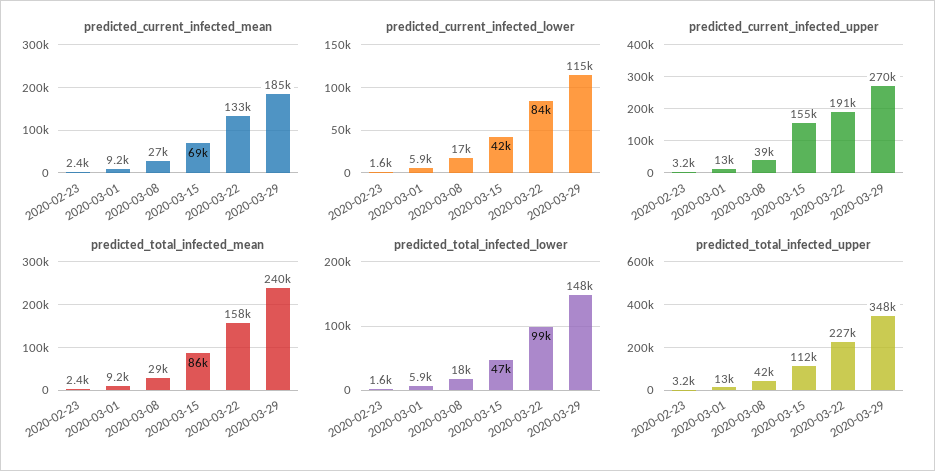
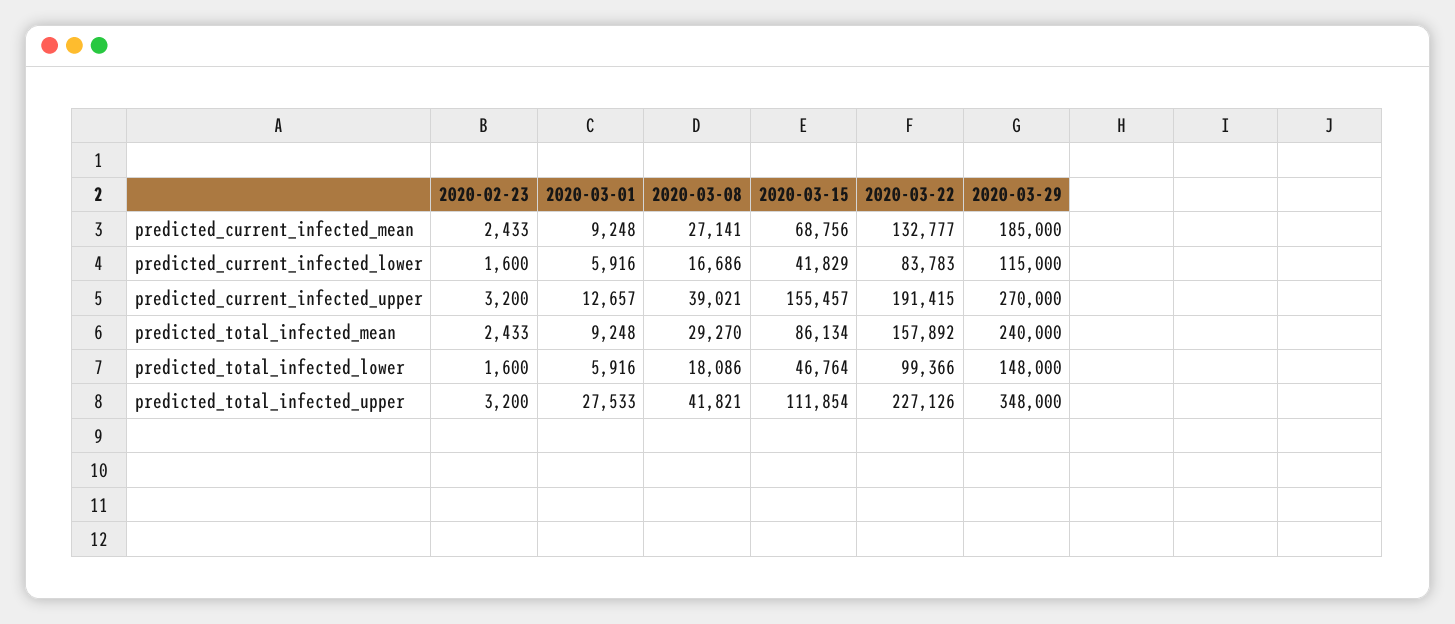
  {
    "predicted_current_infected_mean": {
      "2020-02-23": 2433,
      "2020-03-01": 9248,
      "2020-03-08": 27141,
      "2020-03-15": 68756,
      "2020-03-22": 132777,
      "2020-03-29": 185000
    },
    "predicted_current_infected_lower": {
      "2020-02-23": 1600,
      "2020-03-01": 5916,
      "2020-03-08": 16686,
      "2020-03-15": 41829,
      "2020-03-22": 83783,
      "2020-03-29": 115000
    },
    "predicted_current_infected_upper": {
      "2020-02-23": 3200,
      "2020-03-01": 12657,
      "2020-03-08": 39021,
      "2020-03-15": 155457,
      "2020-03-22": 191415,
      "2020-03-29": 270000
    },
    "predicted_total_infected_mean": {
      "2020-02-23": 2433,
      "2020-03-01": 9248,
      "2020-03-08": 29270,
      "2020-03-15": 86134,
      "2020-03-22": 157892,
      "2020-03-29": 240000
    },
    "predicted_total_infected_lower": {
      "2020-02-23": 1600,
      "2020-03-01": 5916,
      "2020-03-08": 18086,
      "2020-03-15": 46764,
      "2020-03-22": 99366,
      "2020-03-29": 148000
    },
    "predicted_total_infected_upper": {
      "2020-02-23": 3200,
-     "2020-03-01": 13000,
+     "2020-03-01": 27533,
      "2020-03-08": 41821,
      "2020-03-15": 111854,
      "2020-03-22": 227126,
      "2020-03-29": 348000
    }
  }

